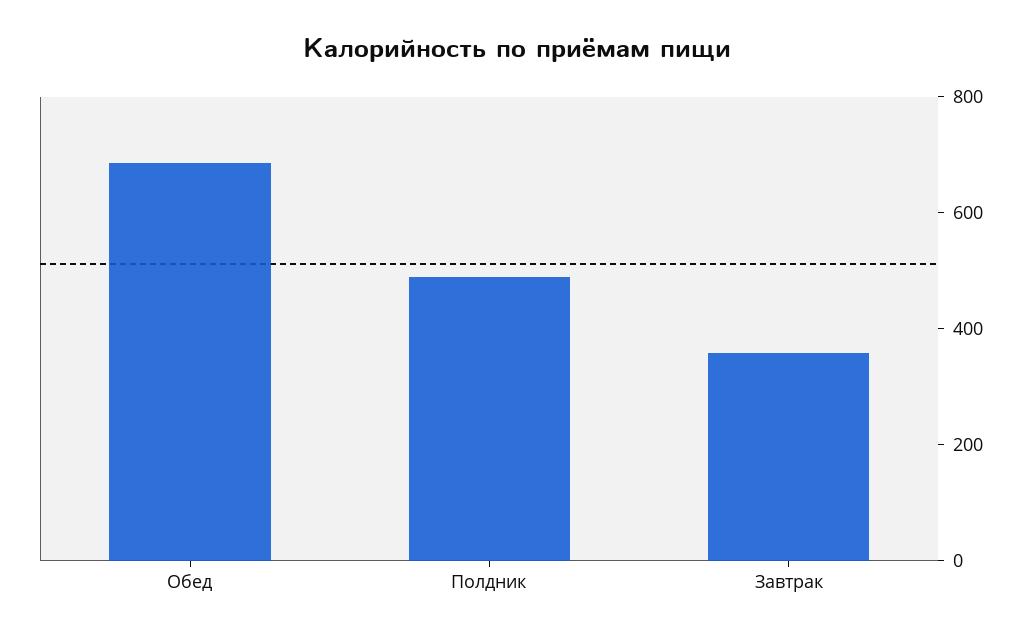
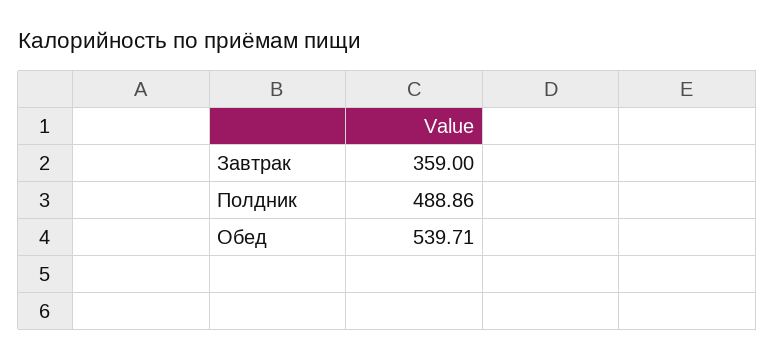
  {
-   "Обед": 700,
+   "Обед": 539.71,
    "Полдник": 488.86,
    "Завтрак": 359
  }

